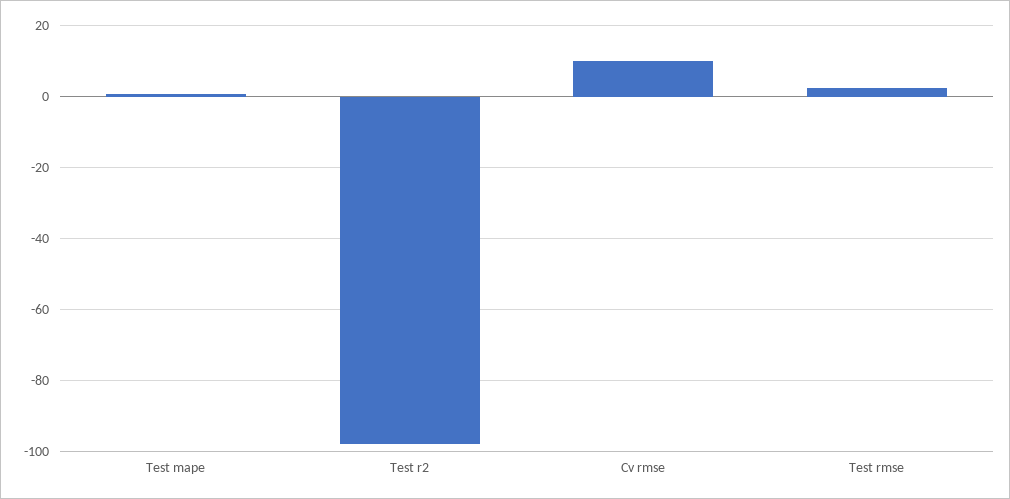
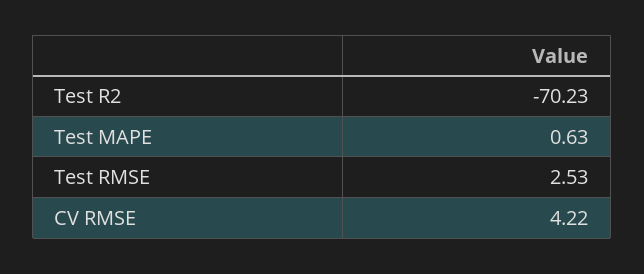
  {
    "Test mape": 0.63,
-   "Test r2": -98,
+   "Test r2": -70.23,
-   "Cv rmse": 10,
+   "Cv rmse": 4.22,
    "Test rmse": 2.53
  }

